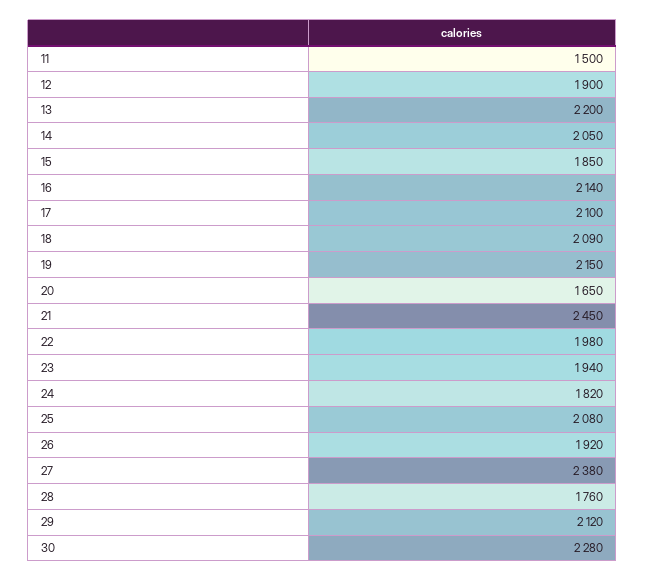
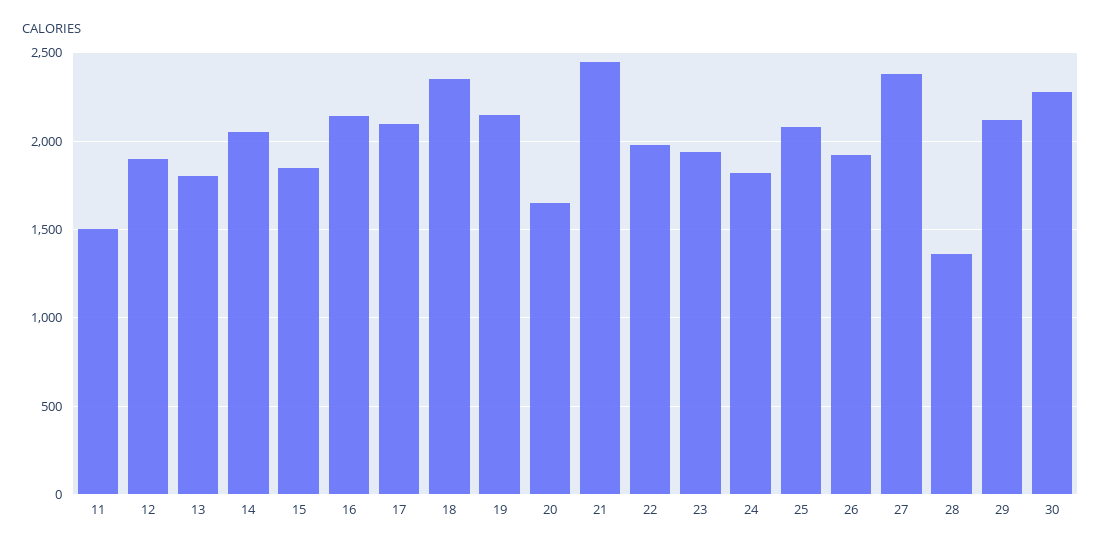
  {
    "11": 1500,
    "12": 1900,
-   "13": 2200,
+   "13": 1800,
    "14": 2050,
    "15": 1850,
    "16": 2140,
    "17": 2100,
-   "18": 2090,
+   "18": 2350,
    "19": 2150,
    "20": 1650,
    "21": 2450,
    "22": 1980,
    "23": 1940,
    "24": 1820,
    "25": 2080,
    "26": 1920,
    "27": 2380,
-   "28": 1760,
+   "28": 1350,
    "29": 2120,
    "30": 2280
  }

